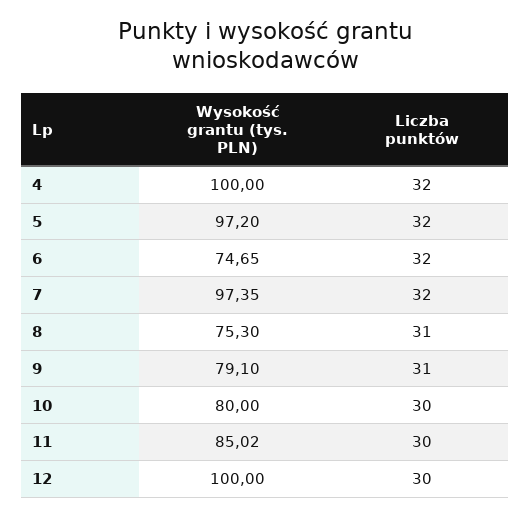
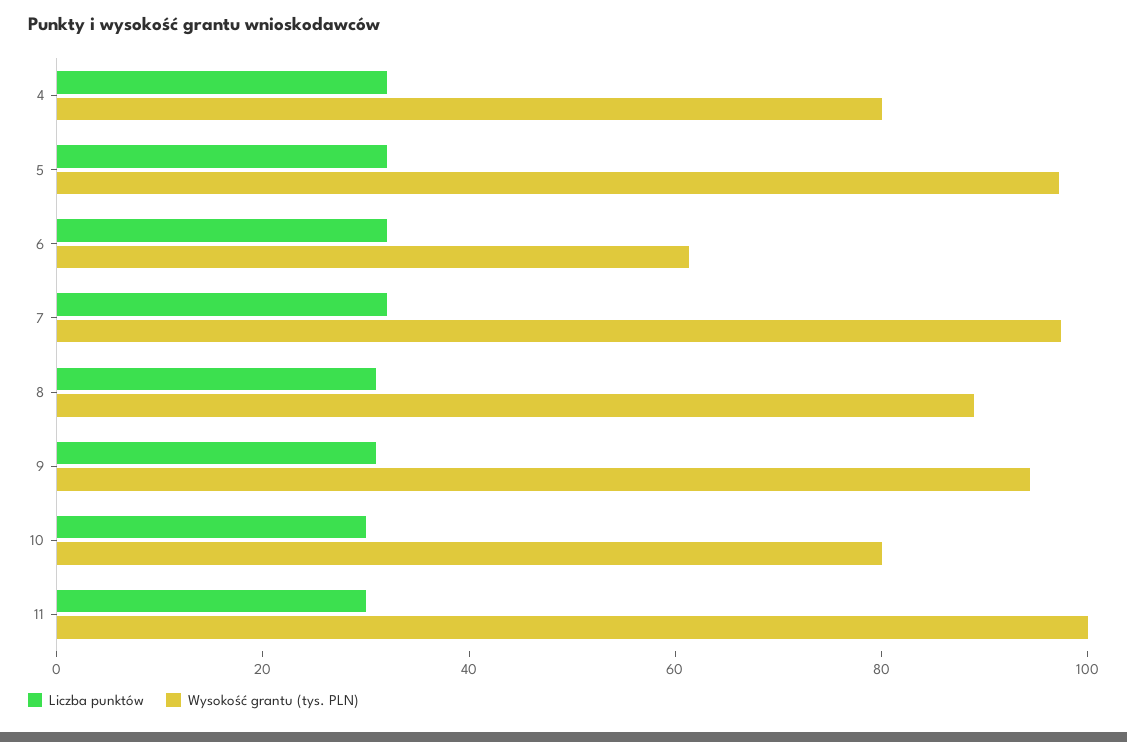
  {
    "Wysokość grantu (tys. PLN)": {
-     "4": 100,
+     "4": 80,
      "5": 97.2,
-     "6": 74.65,
+     "6": 60,
      "7": 97.35,
-     "8": 75.3,
+     "8": 90,
-     "9": 79.1,
+     "9": 95,
      "10": 80,
-     "11": 85.02,
+     "11": 100
-     "12": 100
    },
    "Liczba punktów": {
      "4": 32,
      "5": 32,
      "6": 32,
      "7": 32,
      "8": 31,
      "9": 31,
      "10": 30,
-     "11": 30,
+     "11": 30
-     "12": 30
    }
  }

